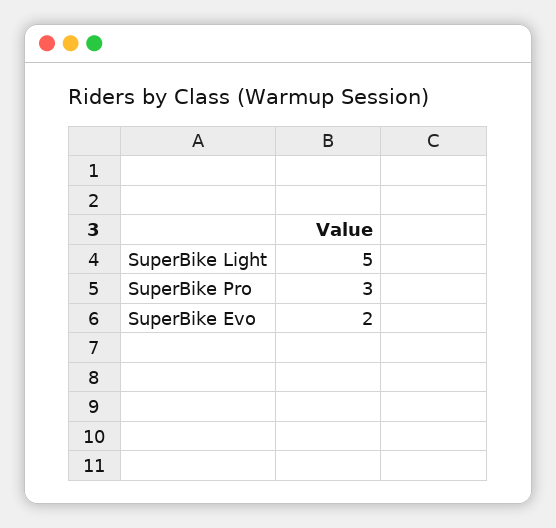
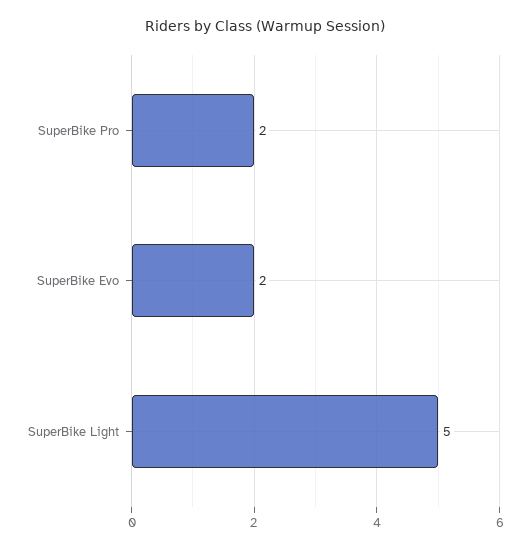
  {
    "SuperBike Light": 5,
-   "SuperBike Pro": 3,
+   "SuperBike Pro": 2,
    "SuperBike Evo": 2
  }

